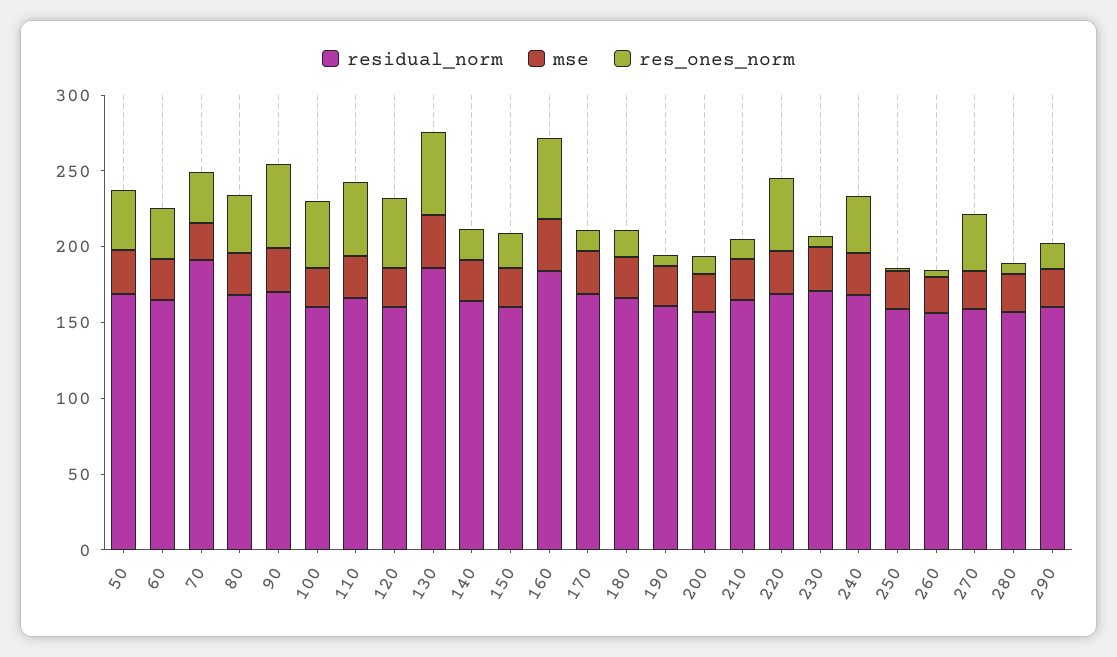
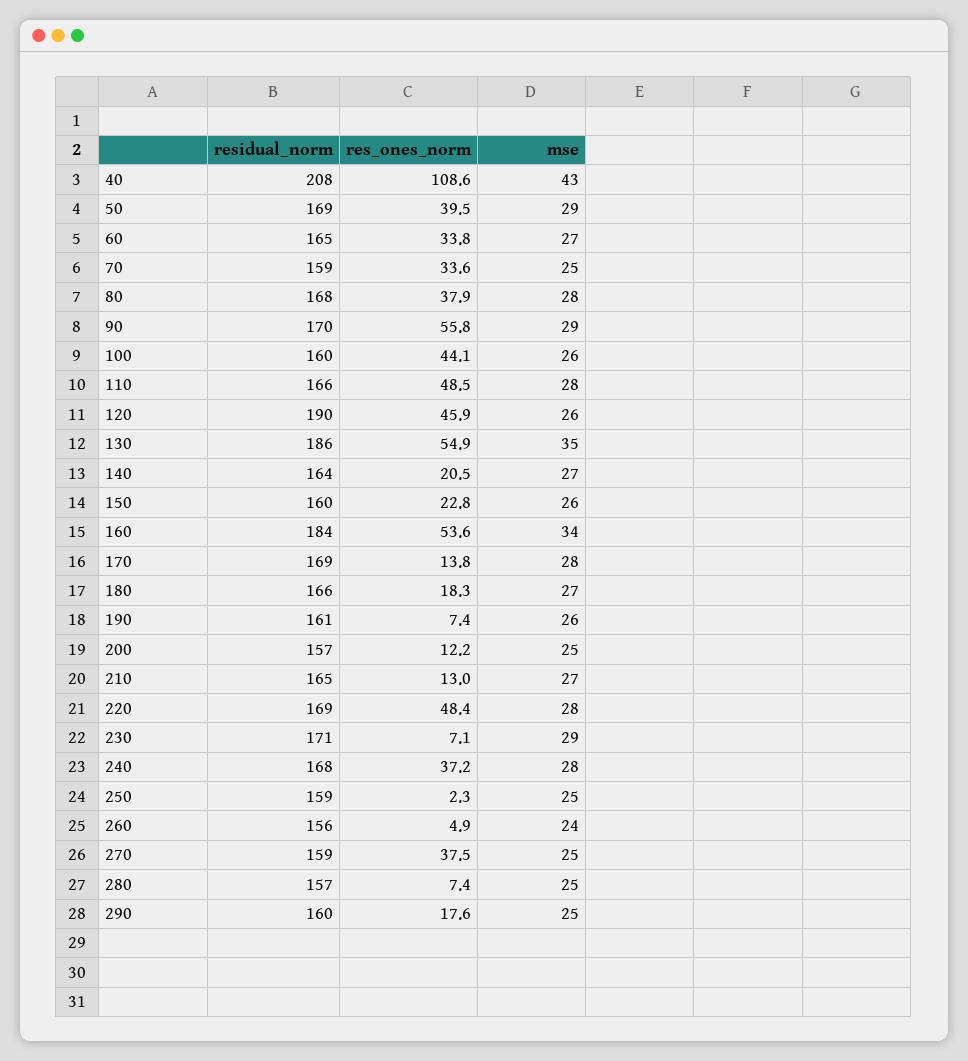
  {
    "residual_norm": {
      "50": 169,
      "60": 165,
-     "70": 190,
+     "70": 159,
      "80": 168,
      "90": 170,
      "100": 160,
      "110": 166,
-     "120": 160,
+     "120": 190,
      "130": 186,
      "140": 164,
      "150": 160,
      "160": 184,
      "170": 169,
      "180": 166,
      "190": 161,
      "200": 157,
      "210": 165,
      "220": 169,
      "230": 171,
      "240": 168,
      "250": 159,
      "260": 156,
      "270": 159,
      "280": 157,
-     "290": 160
+     "290": 160,
+     "40": 208
    },
    "mse": {
      "50": 29,
      "60": 27,
      "70": 25,
      "80": 28,
      "90": 29,
      "100": 26,
      "110": 28,
      "120": 26,
      "130": 35,
      "140": 27,
      "150": 26,
      "160": 34,
      "170": 28,
      "180": 27,
      "190": 26,
      "200": 25,
      "210": 27,
      "220": 28,
      "230": 29,
      "240": 28,
      "250": 25,
      "260": 24,
      "270": 25,
      "280": 25,
-     "290": 25
+     "290": 25,
+     "40": 43
    },
    "res_ones_norm": {
      "50": 39.5,
      "60": 33.8,
      "70": 33.6,
      "80": 37.9,
      "90": 55.8,
      "100": 44.1,
      "110": 48.5,
      "120": 45.9,
      "130": 54.9,
      "140": 20.5,
      "150": 22.8,
      "160": 53.6,
      "170": 13.8,
      "180": 18.3,
      "190": 7.4,
      "200": 12.2,
      "210": 13,
      "220": 48.4,
      "230": 7.1,
      "240": 37.2,
      "250": 2.3,
      "260": 4.9,
      "270": 37.5,
      "280": 7.4,
-     "290": 17.6
+     "290": 17.6,
+     "40": 108.6
    }
  }

